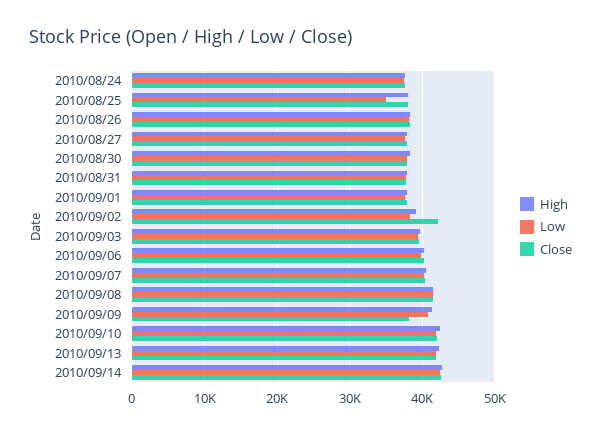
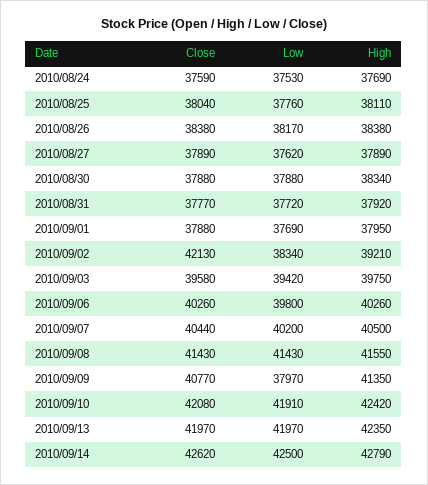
  {
    "High": {
      "2010/08/24": 37690,
      "2010/08/25": 38110,
      "2010/08/26": 38380,
      "2010/08/27": 37890,
      "2010/08/30": 38340,
      "2010/08/31": 37920,
      "2010/09/01": 37950,
      "2010/09/02": 39210,
      "2010/09/03": 39750,
      "2010/09/06": 40260,
      "2010/09/07": 40500,
      "2010/09/08": 41550,
      "2010/09/09": 41350,
      "2010/09/10": 42420,
      "2010/09/13": 42350,
      "2010/09/14": 42790
    },
    "Low": {
      "2010/08/24": 37530,
-     "2010/08/25": 35000,
+     "2010/08/25": 37760,
      "2010/08/26": 38170,
      "2010/08/27": 37620,
      "2010/08/30": 37880,
      "2010/08/31": 37720,
      "2010/09/01": 37690,
      "2010/09/02": 38340,
      "2010/09/03": 39420,
      "2010/09/06": 39800,
      "2010/09/07": 40200,
      "2010/09/08": 41430,
-     "2010/09/09": 41000,
+     "2010/09/09": 37970,
      "2010/09/10": 41910,
      "2010/09/13": 41970,
      "2010/09/14": 42500
    },
    "Close": {
      "2010/08/24": 37590,
      "2010/08/25": 38040,
      "2010/08/26": 38380,
      "2010/08/27": 37890,
      "2010/08/30": 37880,
      "2010/08/31": 37770,
      "2010/09/01": 37880,
      "2010/09/02": 42130,
      "2010/09/03": 39580,
      "2010/09/06": 40260,
      "2010/09/07": 40440,
      "2010/09/08": 41430,
-     "2010/09/09": 38000,
+     "2010/09/09": 40770,
      "2010/09/10": 42080,
      "2010/09/13": 41970,
      "2010/09/14": 42620
    }
  }

